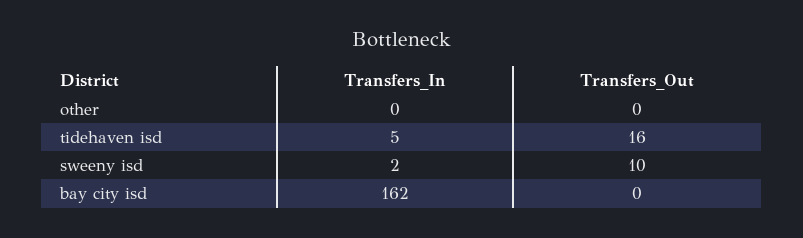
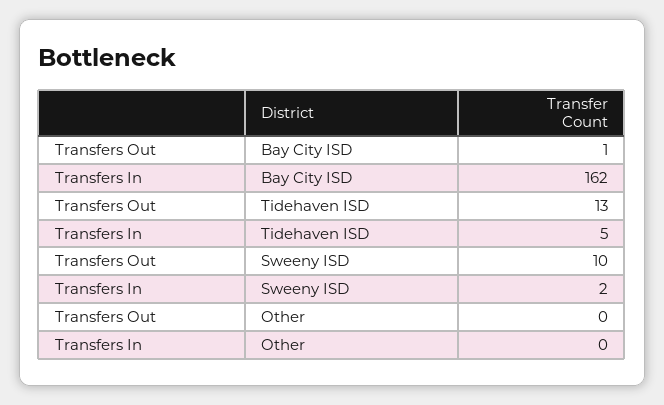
  {
    "Transfers_In": {
      "other": 0,
      "tidehaven isd": 5,
      "sweeny isd": 2,
      "bay city isd": 162
    },
    "Transfers_Out": {
      "other": 0,
-     "tidehaven isd": 16,
+     "tidehaven isd": 13,
      "sweeny isd": 10,
-     "bay city isd": 0
+     "bay city isd": 1
    }
  }

